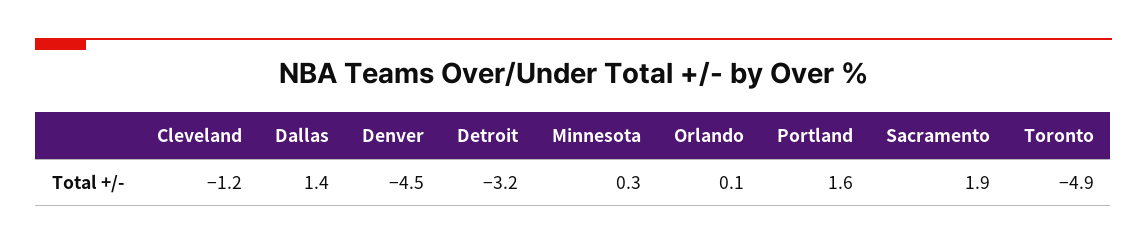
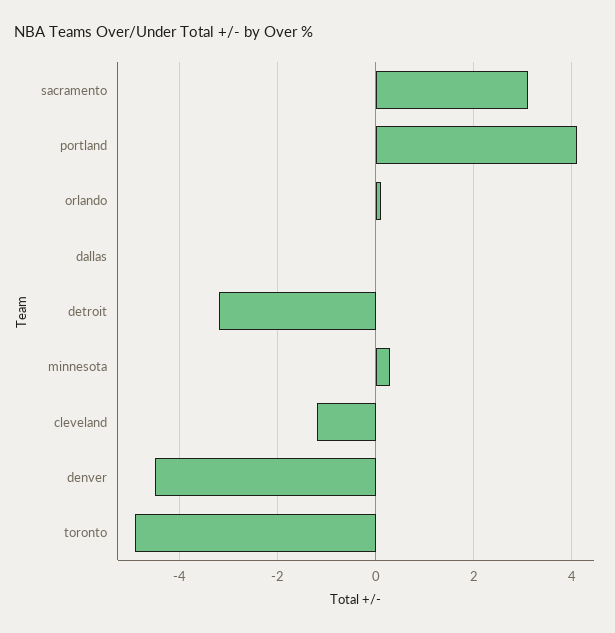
  {
    "Cleveland": -1.2,
-   "Dallas": 1.4,
+   "Dallas": 0,
    "Denver": -4.5,
    "Detroit": -3.2,
    "Minnesota": 0.3,
    "Orlando": 0.1,
-   "Portland": 1.6,
+   "Portland": 4,
-   "Sacramento": 1.9,
+   "Sacramento": 3,
    "Toronto": -4.9
  }

